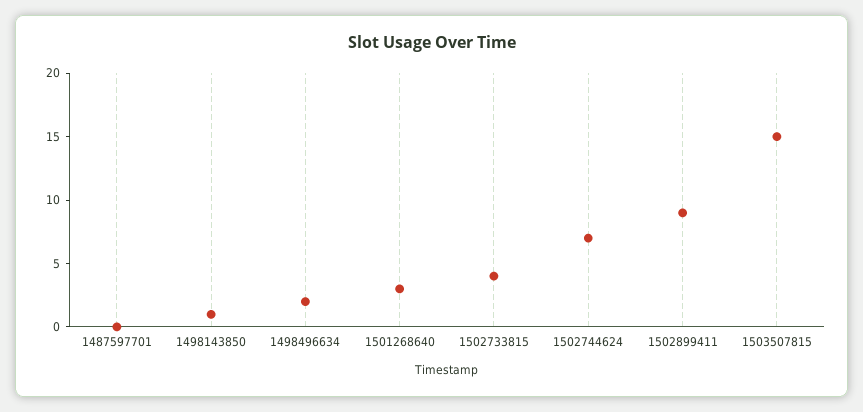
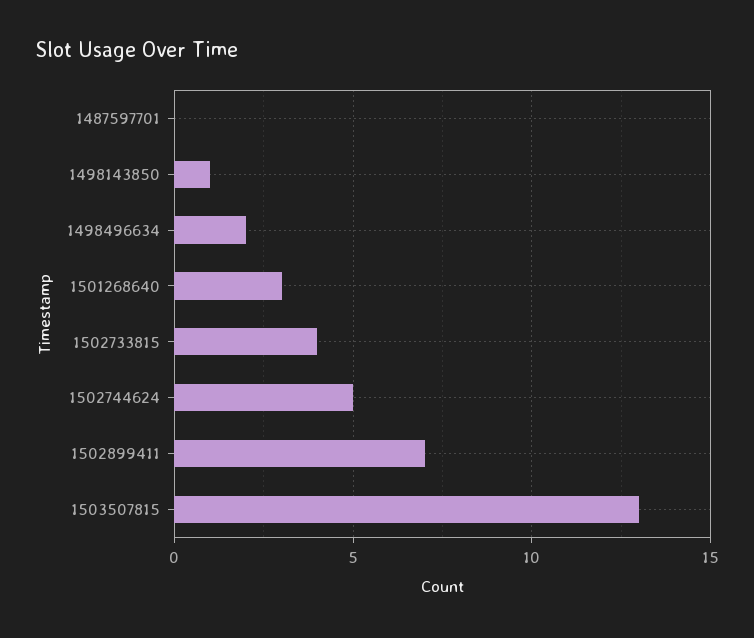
  {
    "1487597701": 0,
    "1498143850": 1,
    "1498496634": 2,
    "1501268640": 3,
    "1502733815": 4,
-   "1502744624": 7,
+   "1502744624": 5,
-   "1502899411": 9,
+   "1502899411": 7,
-   "1503507815": 15
+   "1503507815": 13
  }

